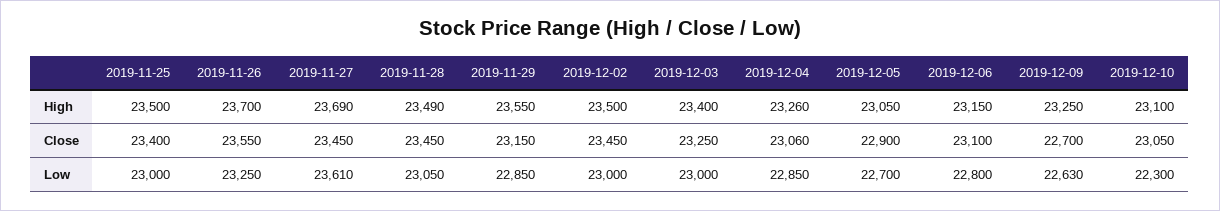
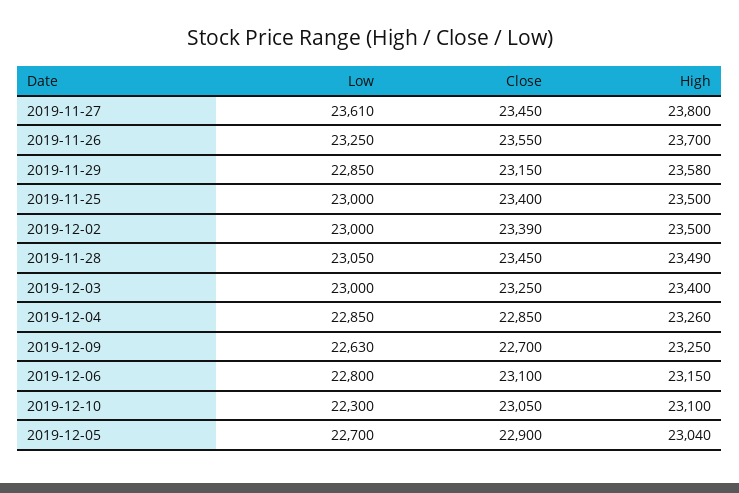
  {
    "2019-11-25": {
      "High": 23500,
      "Close": 23400,
      "Low": 23000
    },
    "2019-11-26": {
      "High": 23700,
      "Close": 23550,
      "Low": 23250
    },
    "2019-11-27": {
-     "High": 23690,
+     "High": 23800,
      "Close": 23450,
      "Low": 23610
    },
    "2019-11-28": {
      "High": 23490,
      "Close": 23450,
      "Low": 23050
    },
    "2019-11-29": {
-     "High": 23550,
+     "High": 23580,
      "Close": 23150,
      "Low": 22850
    },
    "2019-12-02": {
      "High": 23500,
-     "Close": 23450,
+     "Close": 23390,
      "Low": 23000
    },
    "2019-12-03": {
      "High": 23400,
      "Close": 23250,
      "Low": 23000
    },
    "2019-12-04": {
      "High": 23260,
-     "Close": 23060,
+     "Close": 22850,
      "Low": 22850
    },
    "2019-12-05": {
-     "High": 23050,
+     "High": 23040,
      "Close": 22900,
      "Low": 22700
    },
    "2019-12-06": {
      "High": 23150,
      "Close": 23100,
      "Low": 22800
    },
    "2019-12-09": {
      "High": 23250,
      "Close": 22700,
      "Low": 22630
    },
    "2019-12-10": {
      "High": 23100,
      "Close": 23050,
      "Low": 22300
    }
  }

